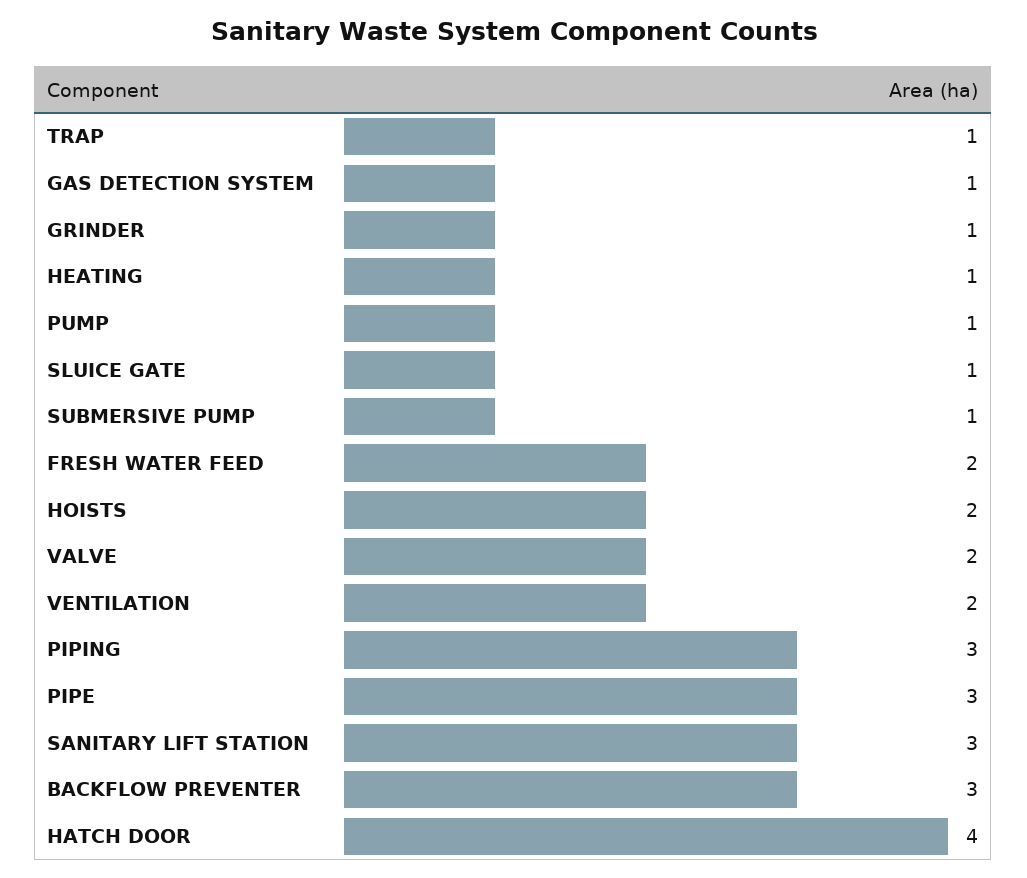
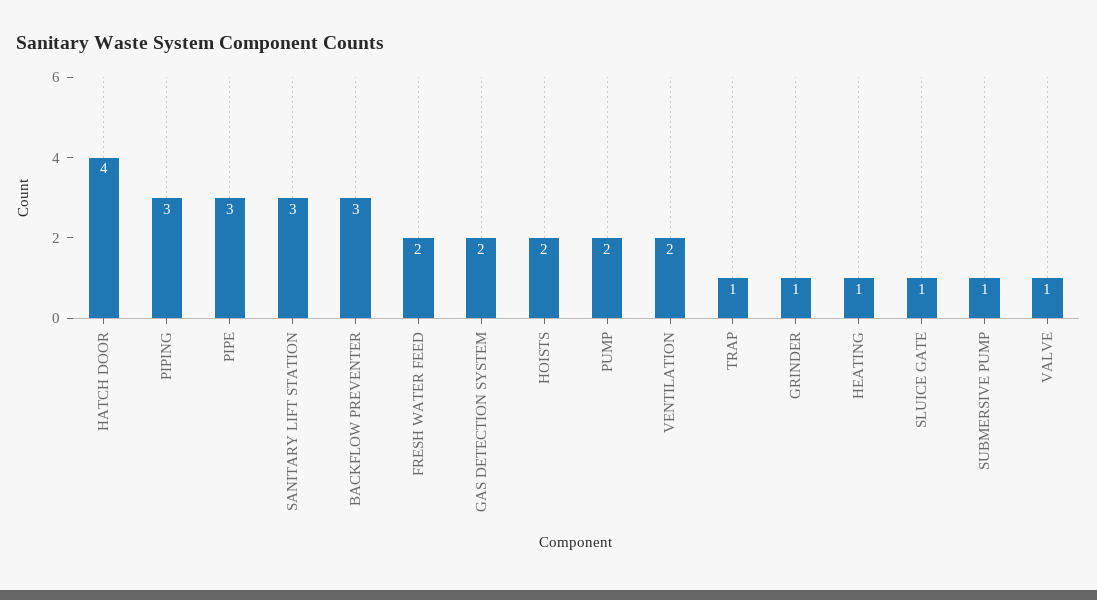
  {
    "TRAP": 1,
-   "GAS DETECTION SYSTEM": 1,
+   "GAS DETECTION SYSTEM": 2,
    "GRINDER": 1,
    "HEATING": 1,
-   "PUMP": 1,
+   "PUMP": 2,
    "SLUICE GATE": 1,
    "SUBMERSIVE PUMP": 1,
    "FRESH WATER FEED": 2,
    "HOISTS": 2,
-   "VALVE": 2,
+   "VALVE": 1,
    "VENTILATION": 2,
    "PIPING": 3,
    "PIPE": 3,
    "SANITARY LIFT STATION": 3,
    "BACKFLOW PREVENTER": 3,
    "HATCH DOOR": 4
  }

